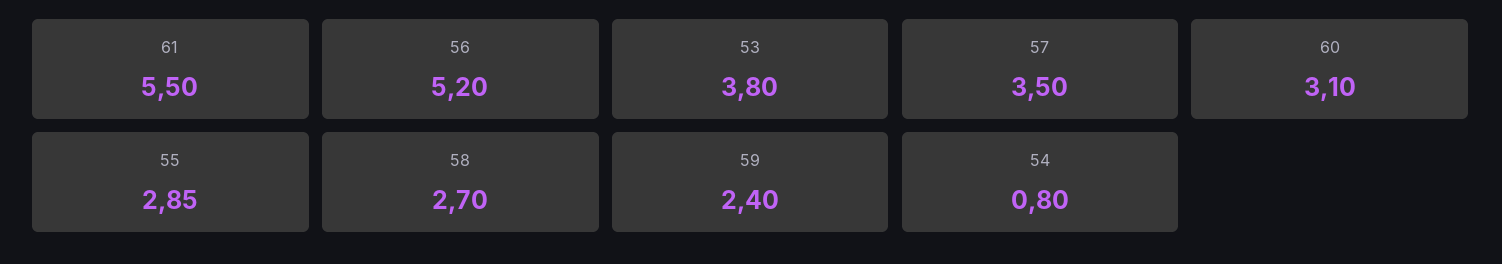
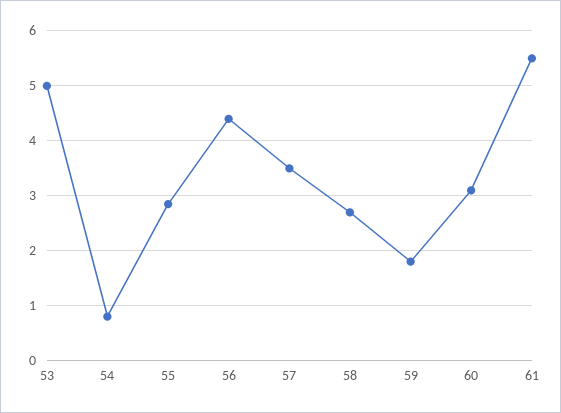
  {
    "61": 5.5,
-   "56": 5.2,
+   "56": 4.4,
-   "53": 3.8,
+   "53": 5,
    "57": 3.5,
    "60": 3.1,
    "55": 2.85,
    "58": 2.7,
-   "59": 2.4,
+   "59": 1.8,
    "54": 0.8
  }

